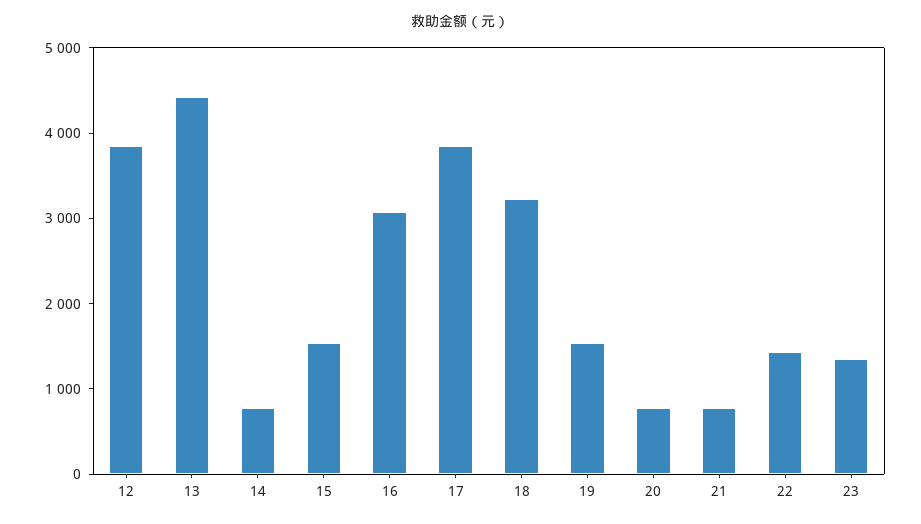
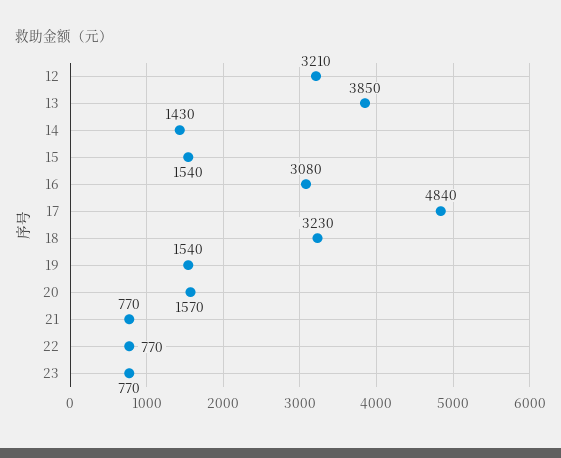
  {
-   "12": 3800,
+   "12": 3210,
-   "13": 4400,
+   "13": 3850,
-   "14": 800,
+   "14": 1430,
    "15": 1540,
    "16": 3080,
-   "17": 3800,
+   "17": 4840,
    "18": 3230,
    "19": 1540,
-   "20": 800,
+   "20": 1570,
    "21": 770,
-   "22": 1400,
+   "22": 770,
-   "23": 1400
+   "23": 770
  }

